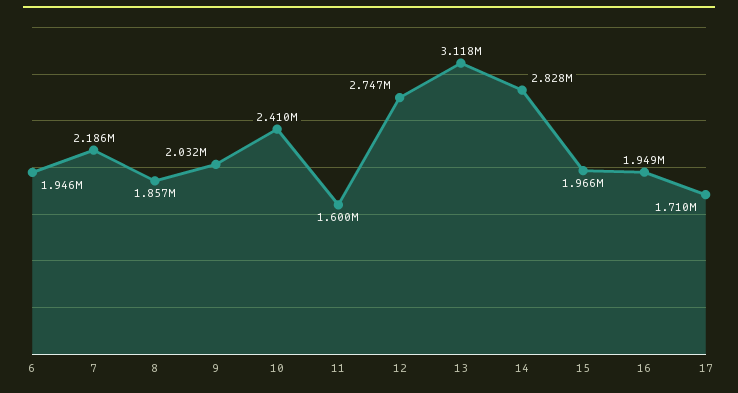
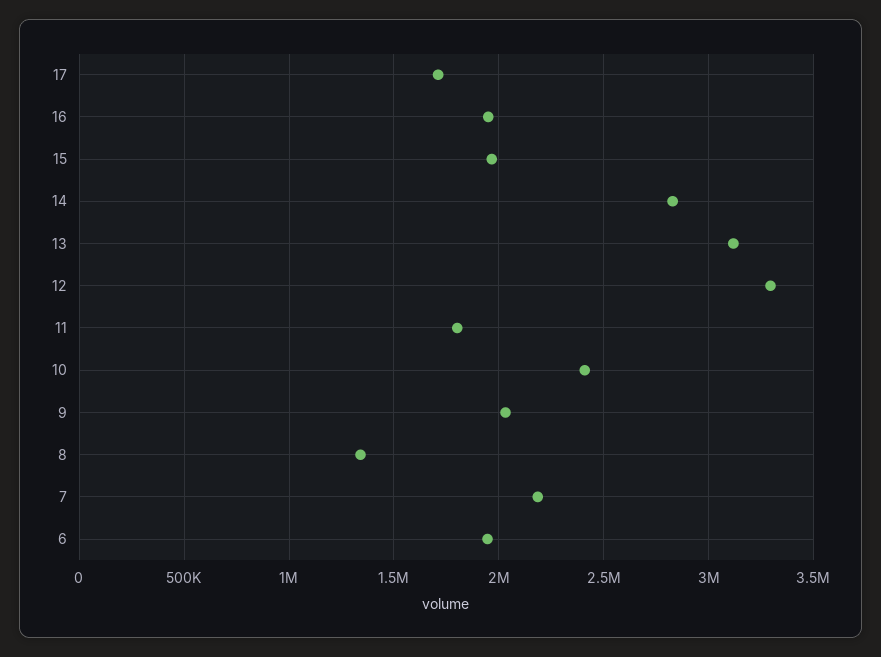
  {
    "6": 1946000,
    "7": 2186000,
-   "8": 1857000,
+   "8": 1350000,
    "9": 2032000,
    "10": 2410000,
-   "11": 1600000,
+   "11": 1800000,
-   "12": 2747000,
+   "12": 3300000,
    "13": 3118000,
    "14": 2828000,
    "15": 1966000,
    "16": 1949000,
    "17": 1710000
  }

